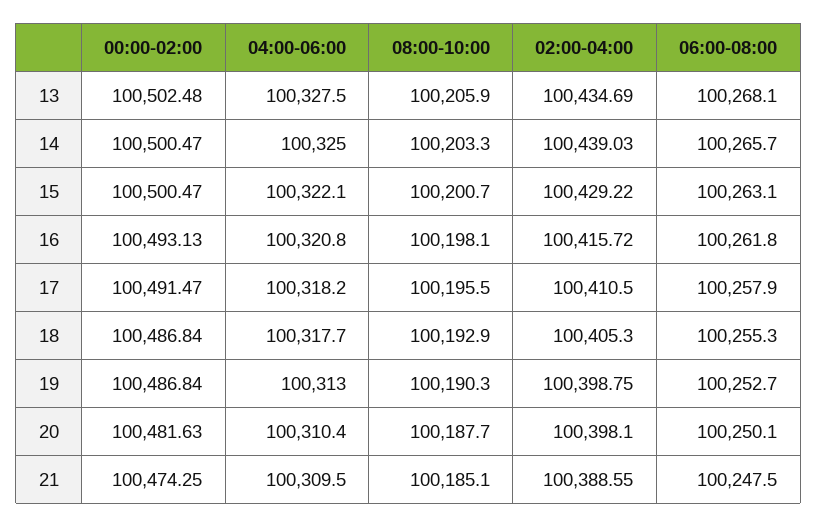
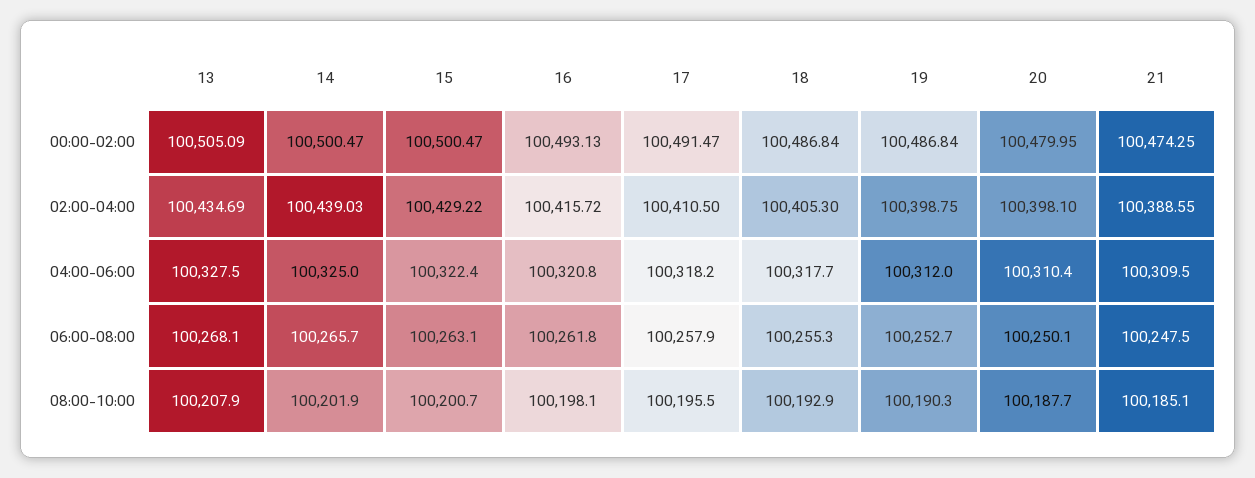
  {
    "00:00-02:00": {
-     "13": 100502.48,
+     "13": 100505.09,
      "14": 100500.47,
      "15": 100500.47,
      "16": 100493.13,
      "17": 100491.47,
      "18": 100486.84,
      "19": 100486.84,
-     "20": 100481.63,
+     "20": 100479.95,
      "21": 100474.25
    },
    "04:00-06:00": {
      "13": 100327.5,
      "14": 100325,
-     "15": 100322.1,
+     "15": 100322.4,
      "16": 100320.8,
      "17": 100318.2,
      "18": 100317.7,
-     "19": 100313,
+     "19": 100312,
      "20": 100310.4,
      "21": 100309.5
    },
    "08:00-10:00": {
-     "13": 100205.9,
+     "13": 100207.9,
-     "14": 100203.3,
+     "14": 100201.9,
      "15": 100200.7,
      "16": 100198.1,
      "17": 100195.5,
      "18": 100192.9,
      "19": 100190.3,
      "20": 100187.7,
      "21": 100185.1
    },
    "02:00-04:00": {
      "13": 100434.69,
      "14": 100439.03,
      "15": 100429.22,
      "16": 100415.72,
      "17": 100410.5,
      "18": 100405.3,
      "19": 100398.75,
      "20": 100398.1,
      "21": 100388.55
    },
    "06:00-08:00": {
      "13": 100268.1,
      "14": 100265.7,
      "15": 100263.1,
      "16": 100261.8,
      "17": 100257.9,
      "18": 100255.3,
      "19": 100252.7,
      "20": 100250.1,
      "21": 100247.5
    }
  }

